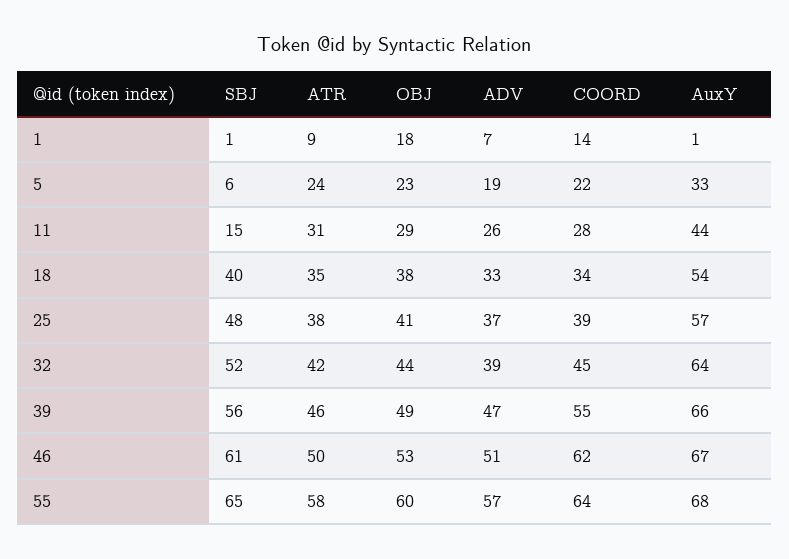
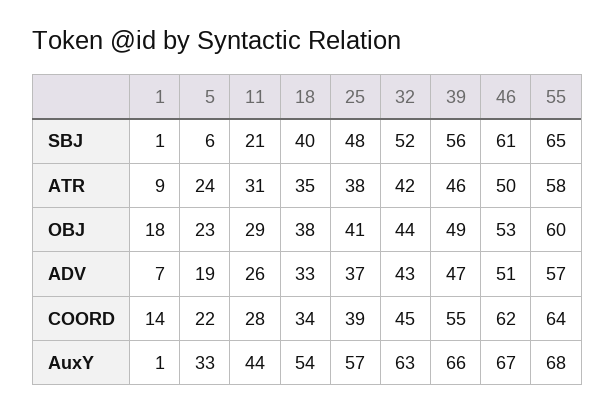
  {
    "SBJ": {
      "1": 1,
      "5": 6,
-     "11": 15,
+     "11": 21,
      "18": 40,
      "25": 48,
      "32": 52,
      "39": 56,
      "46": 61,
      "55": 65
    },
    "ATR": {
      "1": 9,
      "5": 24,
      "11": 31,
      "18": 35,
      "25": 38,
      "32": 42,
      "39": 46,
      "46": 50,
      "55": 58
    },
    "OBJ": {
      "1": 18,
      "5": 23,
      "11": 29,
      "18": 38,
      "25": 41,
      "32": 44,
      "39": 49,
      "46": 53,
      "55": 60
    },
    "ADV": {
      "1": 7,
      "5": 19,
      "11": 26,
      "18": 33,
      "25": 37,
-     "32": 39,
+     "32": 43,
      "39": 47,
      "46": 51,
      "55": 57
    },
    "COORD": {
      "1": 14,
      "5": 22,
      "11": 28,
      "18": 34,
      "25": 39,
      "32": 45,
      "39": 55,
      "46": 62,
      "55": 64
    },
    "AuxY": {
      "1": 1,
      "5": 33,
      "11": 44,
      "18": 54,
      "25": 57,
-     "32": 64,
+     "32": 63,
      "39": 66,
      "46": 67,
      "55": 68
    }
  }

